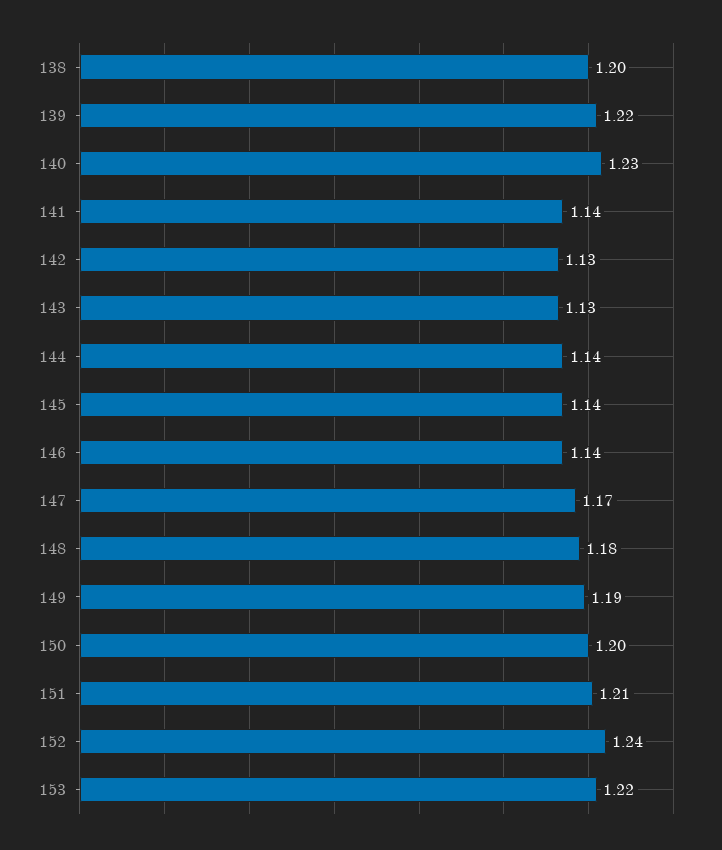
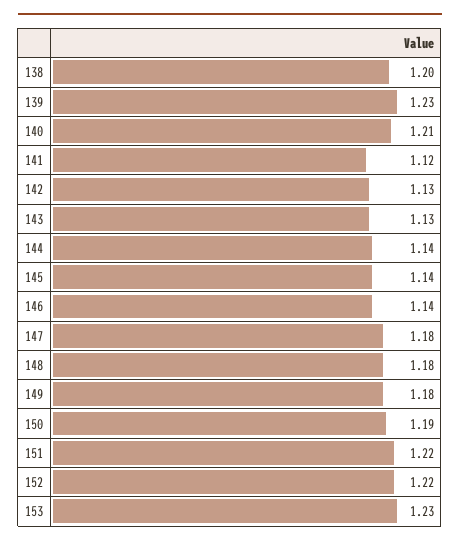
  {
    "138": 1.2,
-   "139": 1.22,
+   "139": 1.23,
-   "140": 1.23,
+   "140": 1.21,
-   "141": 1.14,
+   "141": 1.12,
    "142": 1.13,
    "143": 1.13,
    "144": 1.14,
    "145": 1.14,
    "146": 1.14,
-   "147": 1.17,
+   "147": 1.18,
    "148": 1.18,
-   "149": 1.19,
+   "149": 1.18,
-   "150": 1.2,
+   "150": 1.19,
-   "151": 1.21,
+   "151": 1.22,
-   "152": 1.24,
+   "152": 1.22,
-   "153": 1.22
+   "153": 1.23
  }

